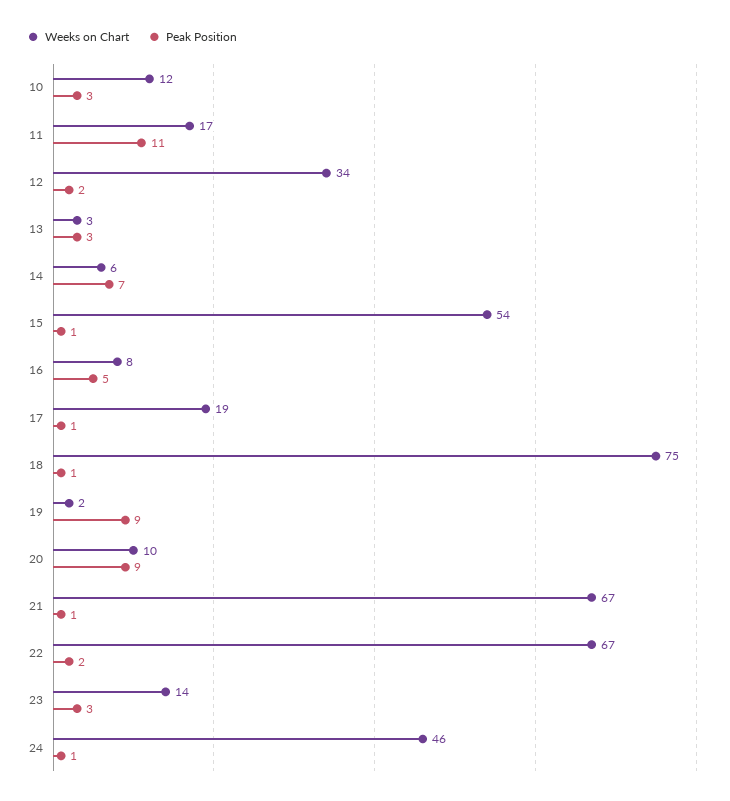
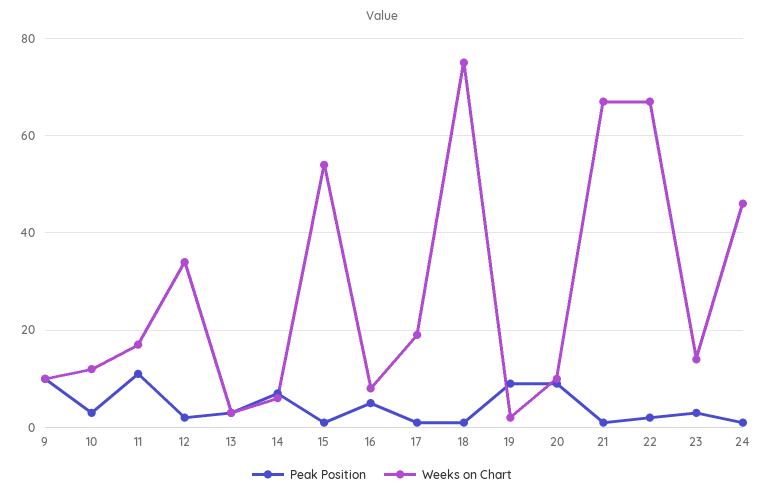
  {
    "Weeks on Chart": {
      "10": 12,
      "11": 17,
      "12": 34,
      "13": 3,
      "14": 6,
      "15": 54,
      "16": 8,
      "17": 19,
      "18": 75,
      "19": 2,
      "20": 10,
      "21": 67,
      "22": 67,
      "23": 14,
-     "24": 46
+     "24": 46,
+     "9": 10
    },
    "Peak Position": {
      "10": 3,
      "11": 11,
      "12": 2,
      "13": 3,
      "14": 7,
      "15": 1,
      "16": 5,
      "17": 1,
      "18": 1,
      "19": 9,
      "20": 9,
      "21": 1,
      "22": 2,
      "23": 3,
-     "24": 1
+     "24": 1,
+     "9": 10
    }
  }

